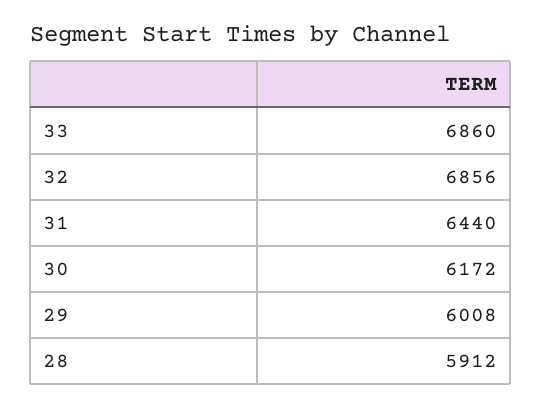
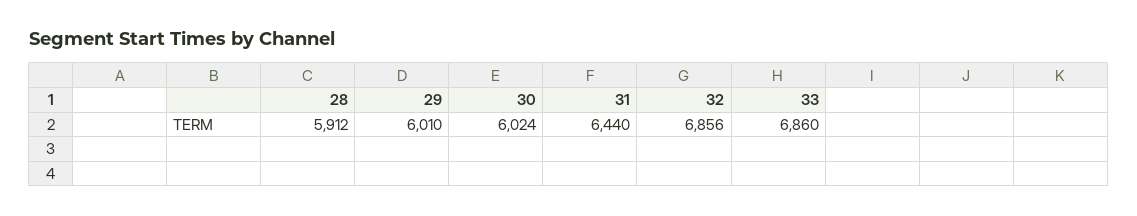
  {
    "33": 6860,
    "32": 6856,
    "31": 6440,
-   "30": 6172,
+   "30": 6024,
-   "29": 6008,
+   "29": 6010,
    "28": 5912
  }

